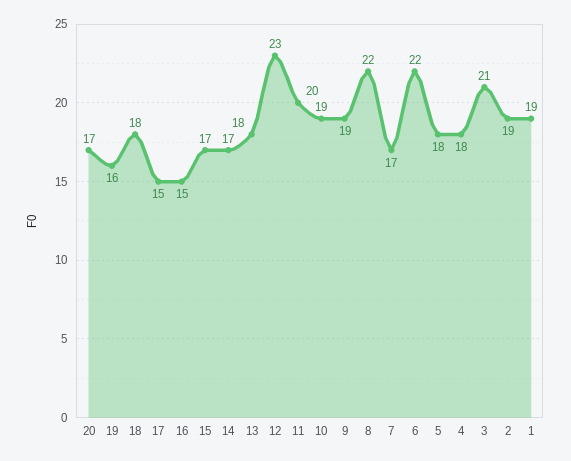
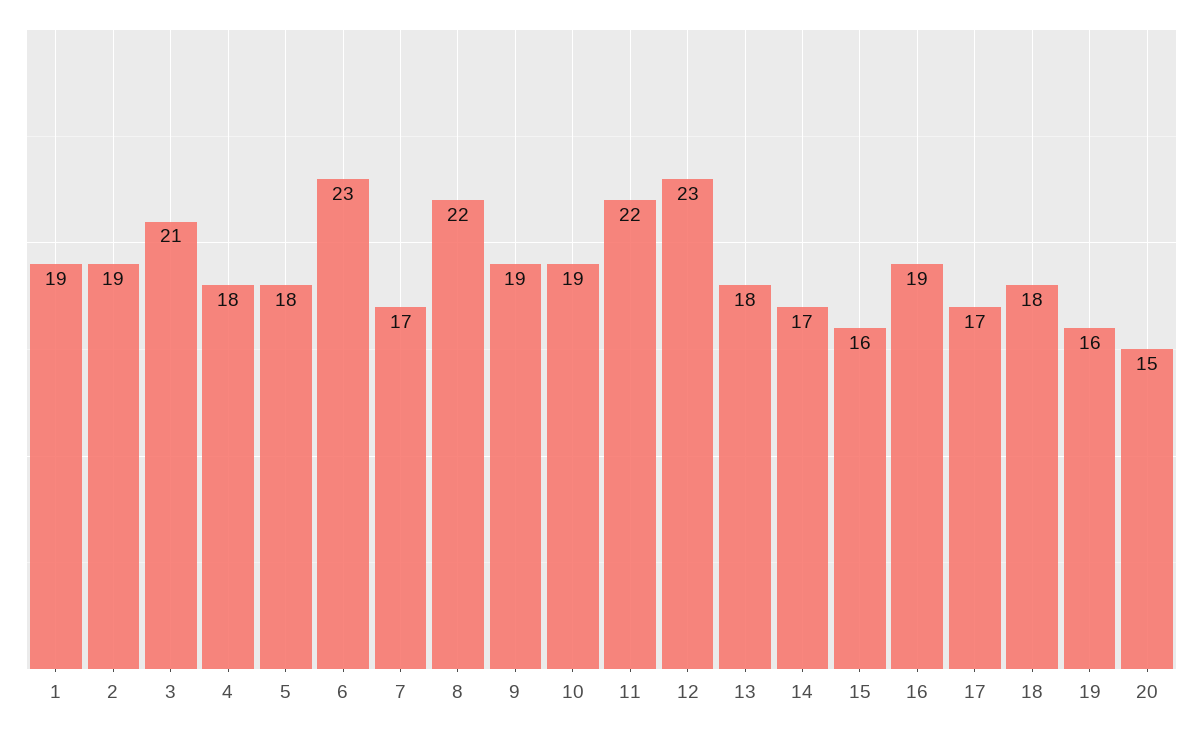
  {
-   "20": 17,
+   "20": 15,
    "19": 16,
    "18": 18,
-   "17": 15,
+   "17": 17,
-   "16": 15,
+   "16": 19,
-   "15": 17,
+   "15": 16,
    "14": 17,
    "13": 18,
    "12": 23,
-   "11": 20,
+   "11": 22,
    "10": 19,
    "9": 19,
    "8": 22,
    "7": 17,
-   "6": 22,
+   "6": 23,
    "5": 18,
    "4": 18,
    "3": 21,
    "2": 19,
    "1": 19
  }

